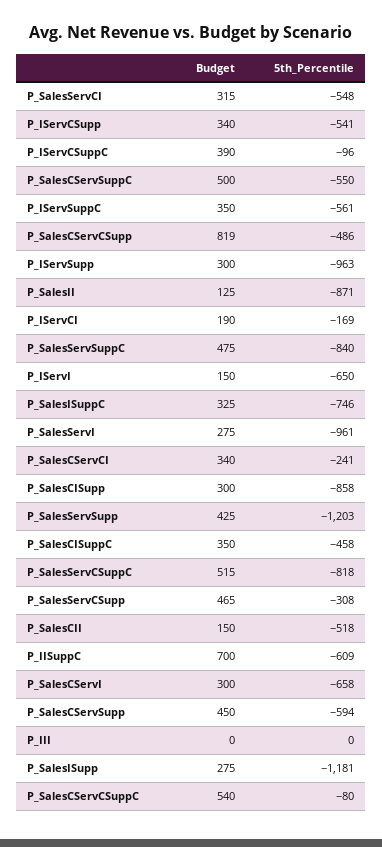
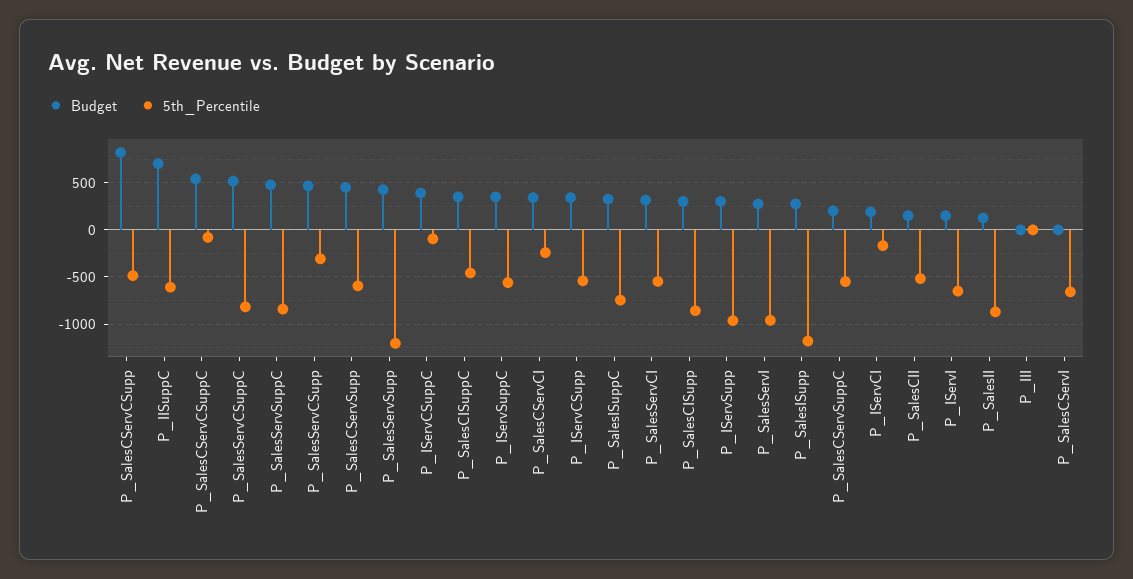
  {
    "Budget": {
      "P_SalesServCI": 315,
      "P_IServCSupp": 340,
      "P_IServCSuppC": 390,
-     "P_SalesCServSuppC": 500,
+     "P_SalesCServSuppC": 200,
      "P_IServSuppC": 350,
      "P_SalesCServCSupp": 819,
      "P_IServSupp": 300,
      "P_SalesII": 125,
      "P_IServCI": 190,
      "P_SalesServSuppC": 475,
      "P_IServI": 150,
      "P_SalesISuppC": 325,
      "P_SalesServI": 275,
      "P_SalesCServCI": 340,
      "P_SalesCISupp": 300,
      "P_SalesServSupp": 425,
      "P_SalesCISuppC": 350,
      "P_SalesServCSuppC": 515,
      "P_SalesServCSupp": 465,
      "P_SalesCII": 150,
      "P_IISuppC": 700,
-     "P_SalesCServI": 300,
+     "P_SalesCServI": 0,
      "P_SalesCServSupp": 450,
      "P_III": 0,
      "P_SalesISupp": 275,
      "P_SalesCServCSuppC": 540
    },
    "5th_Percentile": {
      "P_SalesServCI": -548,
      "P_IServCSupp": -541,
      "P_IServCSuppC": -96,
      "P_SalesCServSuppC": -550,
      "P_IServSuppC": -561,
      "P_SalesCServCSupp": -486,
      "P_IServSupp": -963,
      "P_SalesII": -871,
      "P_IServCI": -169,
      "P_SalesServSuppC": -840,
      "P_IServI": -650,
      "P_SalesISuppC": -746,
      "P_SalesServI": -961,
      "P_SalesCServCI": -241,
      "P_SalesCISupp": -858,
      "P_SalesServSupp": -1203,
      "P_SalesCISuppC": -458,
      "P_SalesServCSuppC": -818,
      "P_SalesServCSupp": -308,
      "P_SalesCII": -518,
      "P_IISuppC": -609,
      "P_SalesCServI": -658,
      "P_SalesCServSupp": -594,
      "P_III": 0,
      "P_SalesISupp": -1181,
      "P_SalesCServCSuppC": -80
    }
  }

